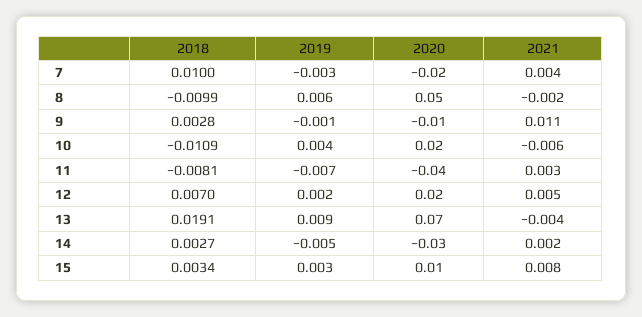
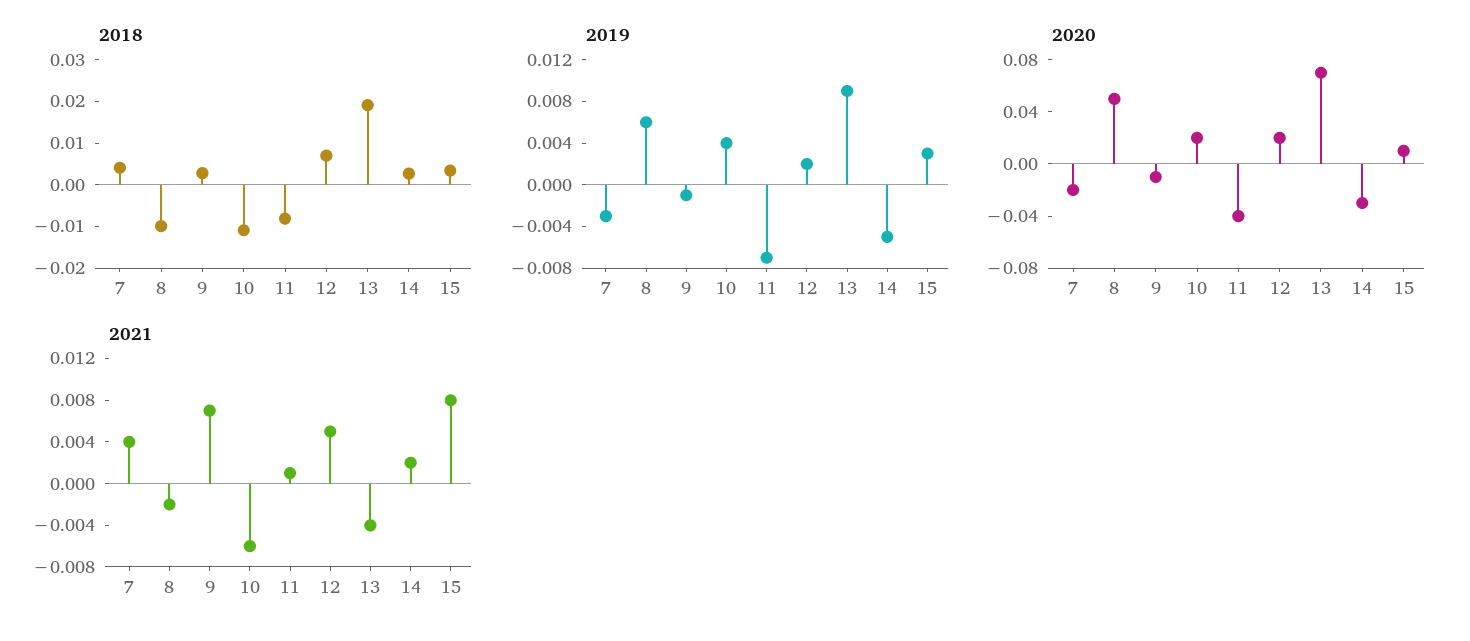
  {
    "2018": {
-     "7": 0.01,
+     "7": 0.004,
      "8": -0.0099,
      "9": 0.0028,
      "10": -0.0109,
      "11": -0.0081,
      "12": 0.007,
      "13": 0.0191,
      "14": 0.0027,
      "15": 0.0034
    },
    "2019": {
      "7": -0.003,
      "8": 0.006,
      "9": -0.001,
      "10": 0.004,
      "11": -0.007,
      "12": 0.002,
      "13": 0.009,
      "14": -0.005,
      "15": 0.003
    },
    "2020": {
      "7": -0.02,
      "8": 0.05,
      "9": -0.01,
      "10": 0.02,
      "11": -0.04,
      "12": 0.02,
      "13": 0.07,
      "14": -0.03,
      "15": 0.01
    },
    "2021": {
      "7": 0.004,
      "8": -0.002,
-     "9": 0.011,
+     "9": 0.007,
      "10": -0.006,
-     "11": 0.003,
+     "11": 0.001,
      "12": 0.005,
      "13": -0.004,
      "14": 0.002,
      "15": 0.008
    }
  }

